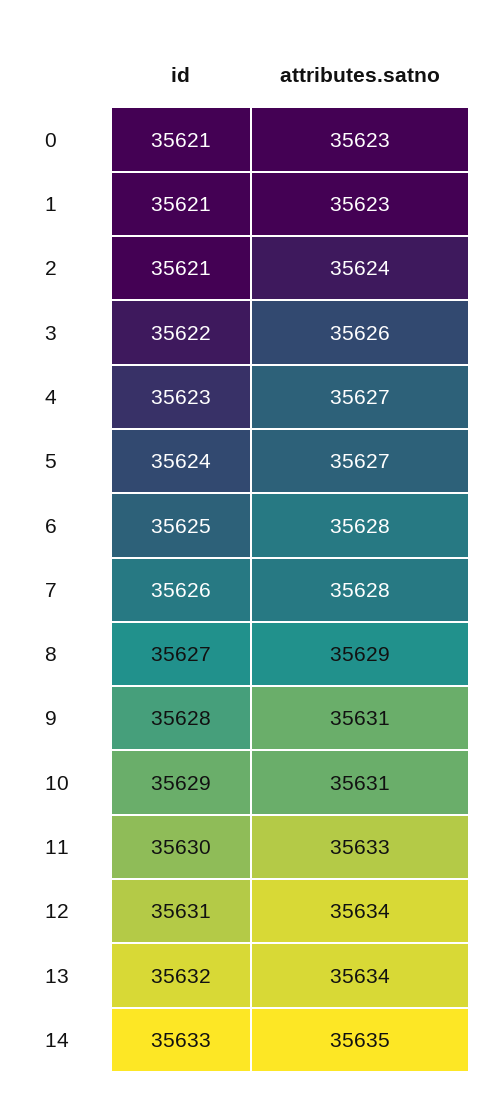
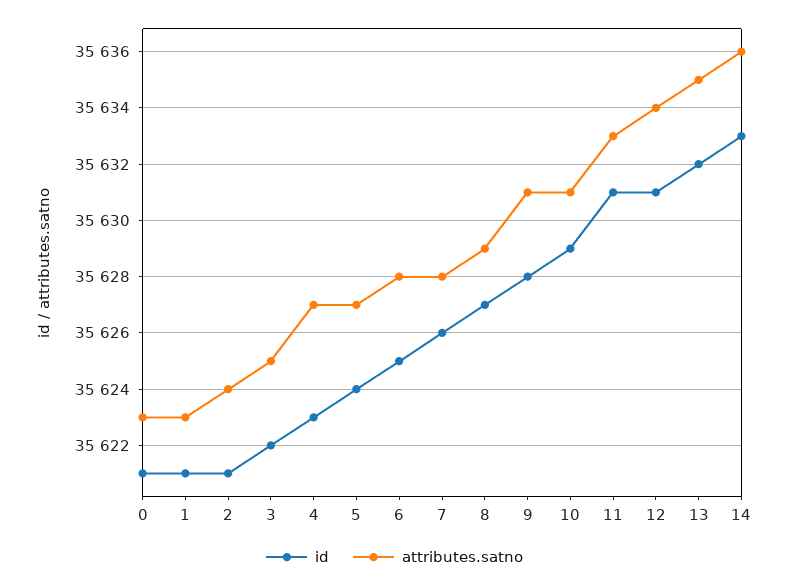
  {
    "id": {
      "0": 35621,
      "1": 35621,
      "2": 35621,
      "3": 35622,
      "4": 35623,
      "5": 35624,
      "6": 35625,
      "7": 35626,
      "8": 35627,
      "9": 35628,
      "10": 35629,
-     "11": 35630,
+     "11": 35631,
      "12": 35631,
      "13": 35632,
      "14": 35633
    },
    "attributes.satno": {
      "0": 35623,
      "1": 35623,
      "2": 35624,
-     "3": 35626,
+     "3": 35625,
      "4": 35627,
      "5": 35627,
      "6": 35628,
      "7": 35628,
      "8": 35629,
      "9": 35631,
      "10": 35631,
      "11": 35633,
      "12": 35634,
-     "13": 35634,
+     "13": 35635,
-     "14": 35635
+     "14": 35636
    }
  }

